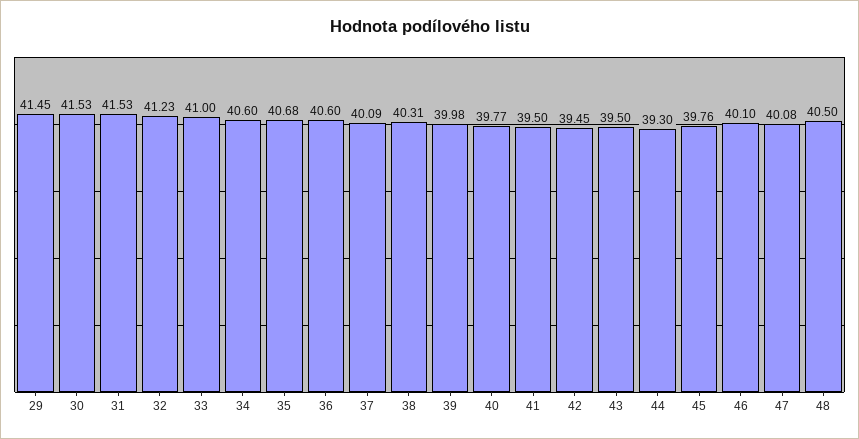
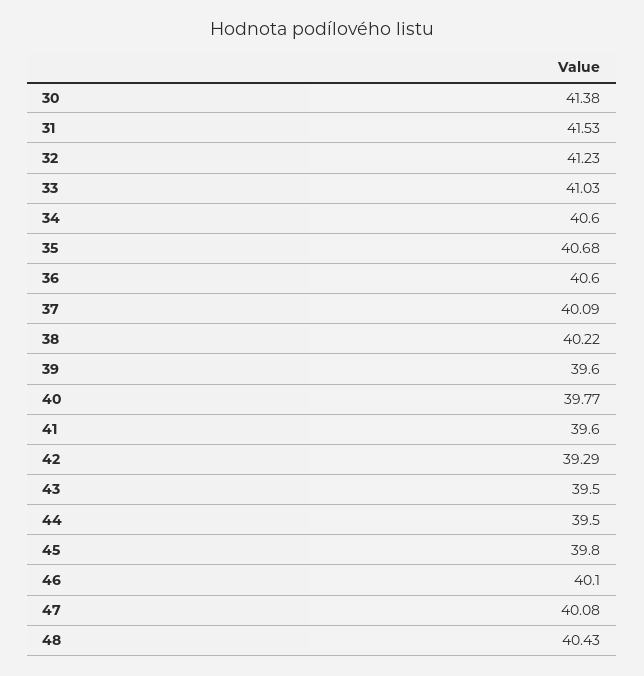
  {
-   "29": 41.45,
-   "30": 41.53,
+   "30": 41.38,
    "31": 41.53,
    "32": 41.23,
-   "33": 41,
+   "33": 41.03,
    "34": 40.6,
    "35": 40.68,
    "36": 40.6,
    "37": 40.09,
-   "38": 40.31,
+   "38": 40.22,
-   "39": 39.98,
+   "39": 39.6,
    "40": 39.77,
-   "41": 39.5,
+   "41": 39.6,
-   "42": 39.45,
+   "42": 39.29,
    "43": 39.5,
-   "44": 39.3,
+   "44": 39.5,
-   "45": 39.76,
+   "45": 39.8,
    "46": 40.1,
    "47": 40.08,
-   "48": 40.5
+   "48": 40.43
  }

